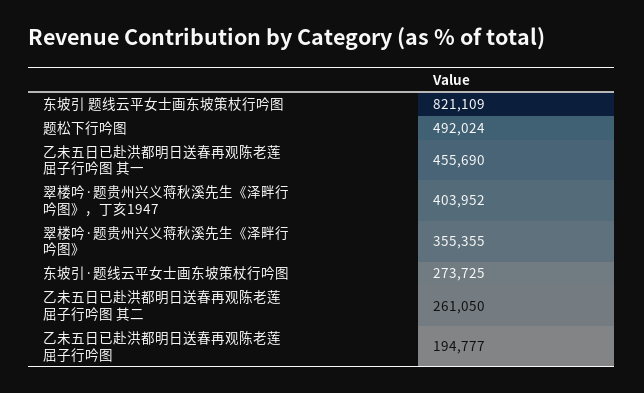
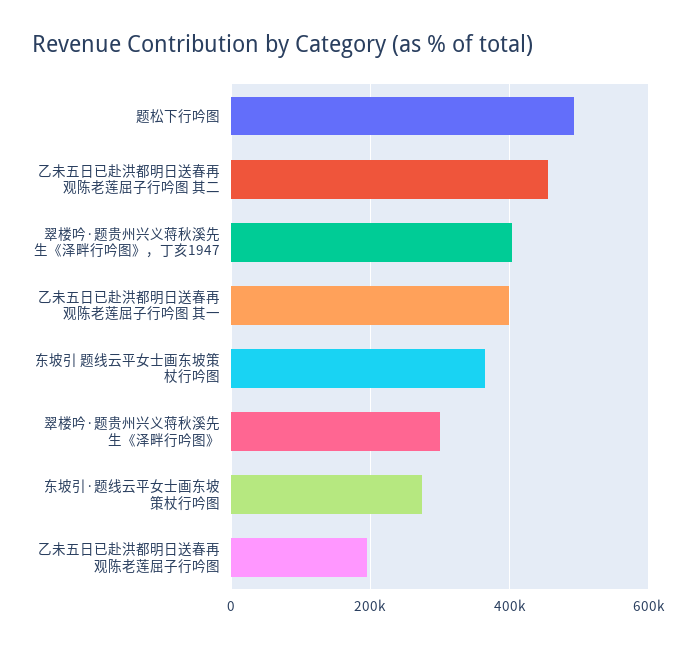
  {
-   "东坡引 题线云平女士画东坡策杖行吟图": 821109,
+   "东坡引 题线云平女士画东坡策杖行吟图": 360000,
    "题松下行吟图": 492024,
-   "乙未五日已赴洪都明日送春再观陈老莲屈子行吟图 其一": 455690,
+   "乙未五日已赴洪都明日送春再观陈老莲屈子行吟图 其一": 400000,
    "翠楼吟·题贵州兴义蒋秋溪先生《泽畔行吟图》，丁亥1947": 403952,
-   "翠楼吟·题贵州兴义蒋秋溪先生《泽畔行吟图》": 355355,
+   "翠楼吟·题贵州兴义蒋秋溪先生《泽畔行吟图》": 300000,
    "东坡引·题线云平女士画东坡策杖行吟图": 273725,
-   "乙未五日已赴洪都明日送春再观陈老莲屈子行吟图 其二": 261050,
+   "乙未五日已赴洪都明日送春再观陈老莲屈子行吟图 其二": 460000,
    "乙未五日已赴洪都明日送春再观陈老莲屈子行吟图": 194777
  }

